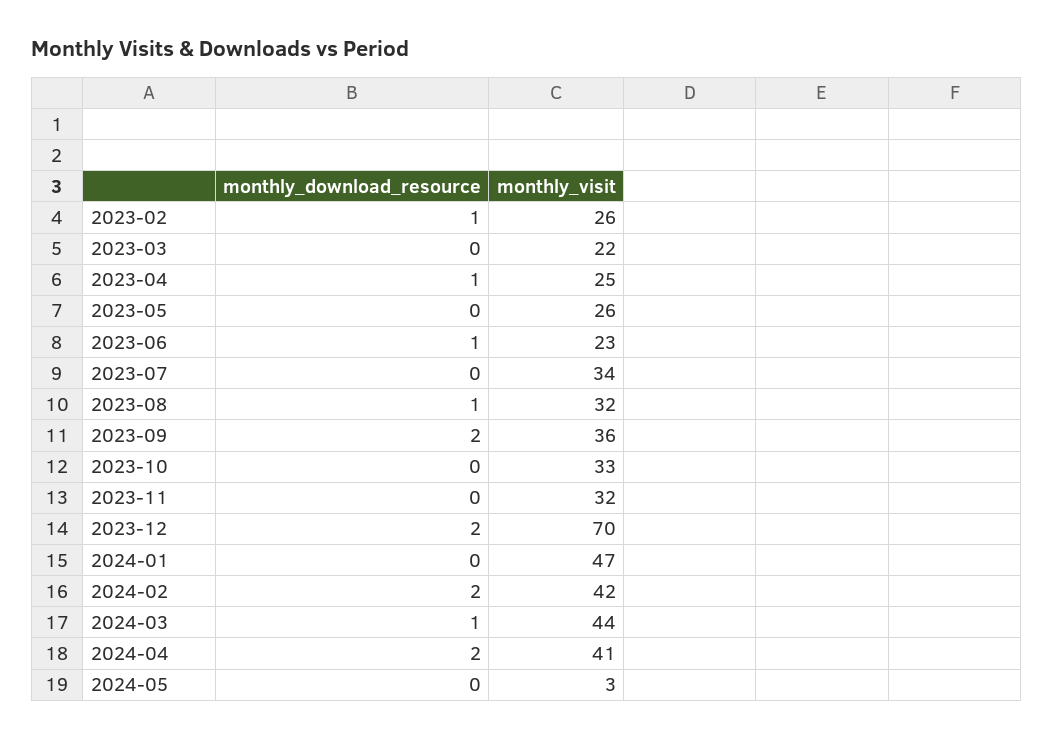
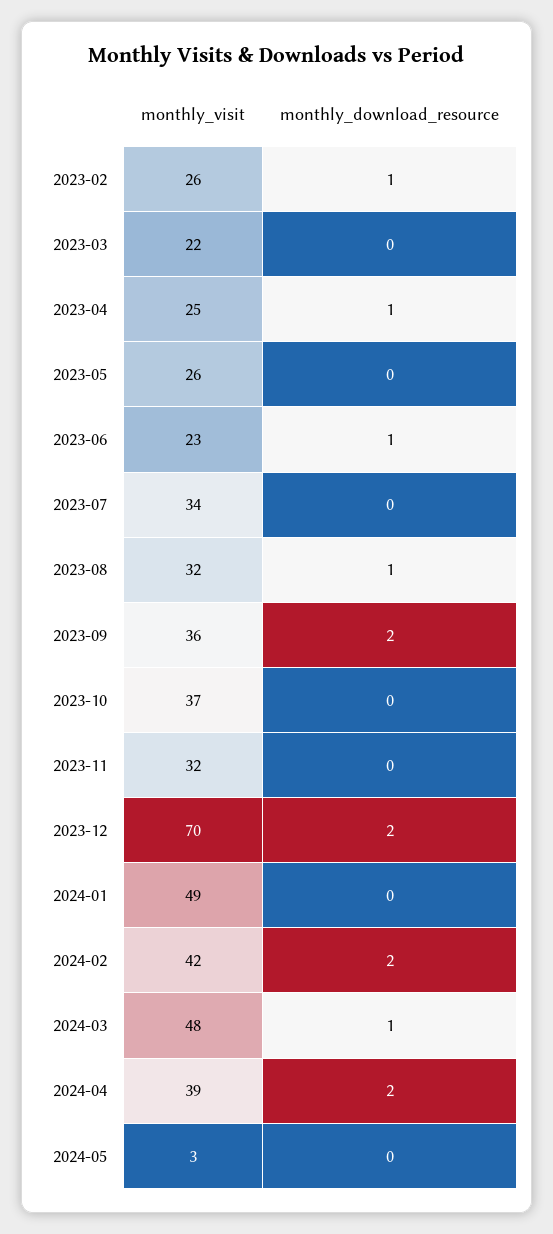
  {
    "monthly_download_resource": {
      "2023-02": 1,
      "2023-03": 0,
      "2023-04": 1,
      "2023-05": 0,
      "2023-06": 1,
      "2023-07": 0,
      "2023-08": 1,
      "2023-09": 2,
      "2023-10": 0,
      "2023-11": 0,
      "2023-12": 2,
      "2024-01": 0,
      "2024-02": 2,
      "2024-03": 1,
      "2024-04": 2,
      "2024-05": 0
    },
    "monthly_visit": {
      "2023-02": 26,
      "2023-03": 22,
      "2023-04": 25,
      "2023-05": 26,
      "2023-06": 23,
      "2023-07": 34,
      "2023-08": 32,
      "2023-09": 36,
-     "2023-10": 33,
+     "2023-10": 37,
      "2023-11": 32,
      "2023-12": 70,
-     "2024-01": 47,
+     "2024-01": 49,
      "2024-02": 42,
-     "2024-03": 44,
+     "2024-03": 48,
-     "2024-04": 41,
+     "2024-04": 39,
      "2024-05": 3
    }
  }

